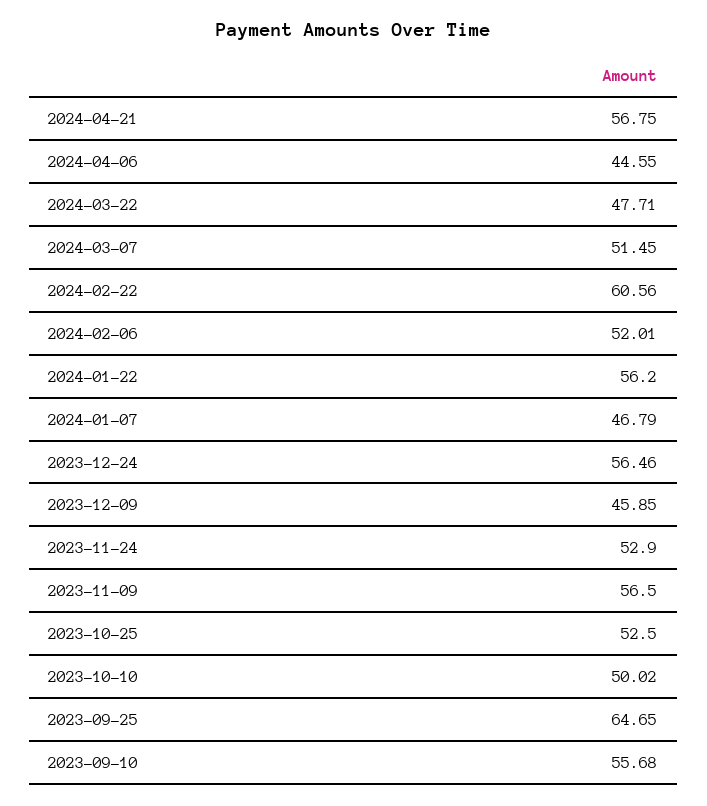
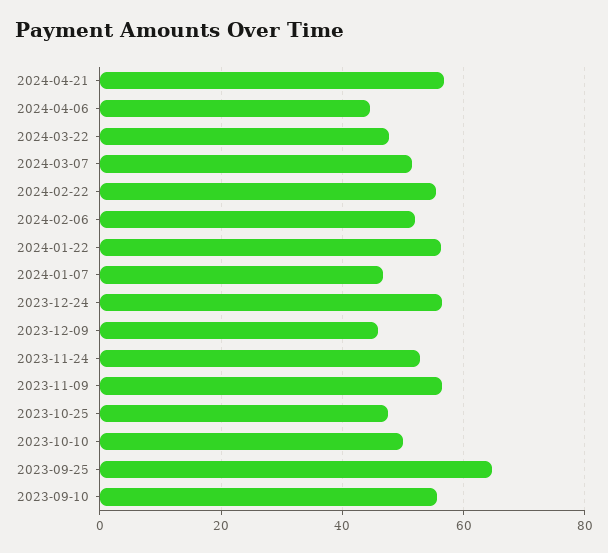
  {
    "2024-04-21": 56.75,
    "2024-04-06": 44.55,
    "2024-03-22": 47.71,
    "2024-03-07": 51.45,
-   "2024-02-22": 60.56,
+   "2024-02-22": 56,
    "2024-02-06": 52.01,
    "2024-01-22": 56.2,
    "2024-01-07": 46.79,
    "2023-12-24": 56.46,
    "2023-12-09": 45.85,
    "2023-11-24": 52.9,
    "2023-11-09": 56.5,
-   "2023-10-25": 52.5,
+   "2023-10-25": 48,
    "2023-10-10": 50.02,
    "2023-09-25": 64.65,
    "2023-09-10": 55.68
  }

